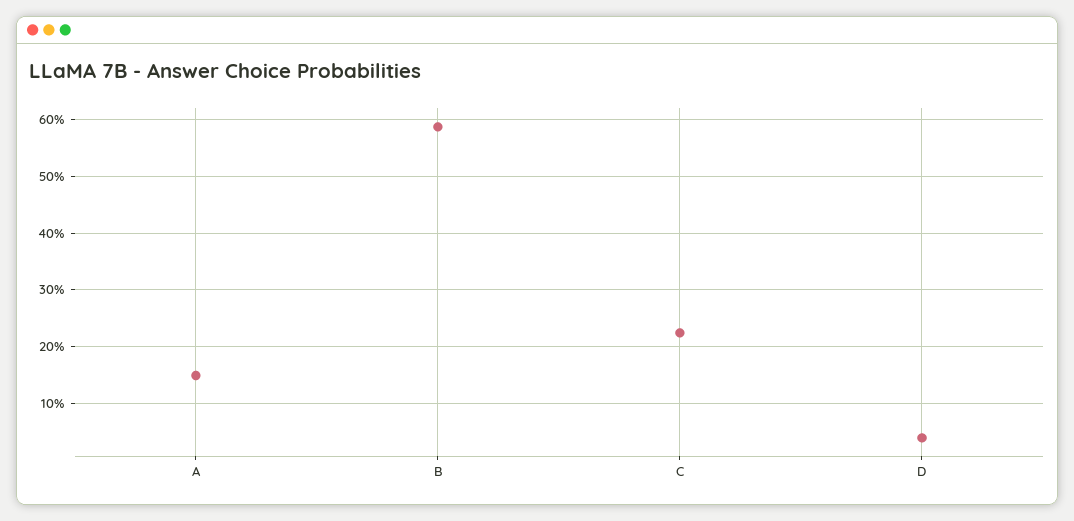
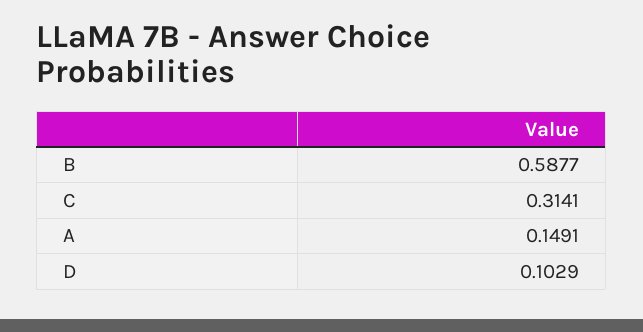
  {
    "A": 0.1491,
    "B": 0.5877,
-   "C": 0.22,
+   "C": 0.3141,
-   "D": 0.04
+   "D": 0.1029
  }

